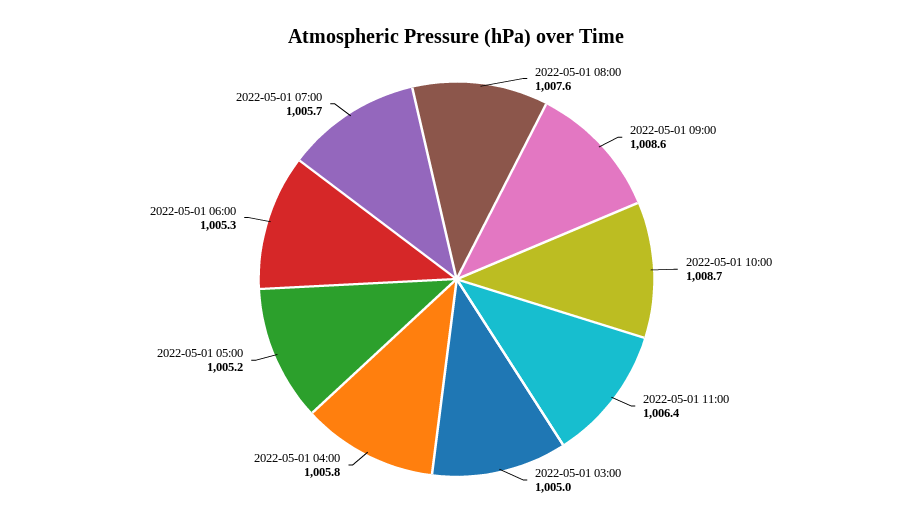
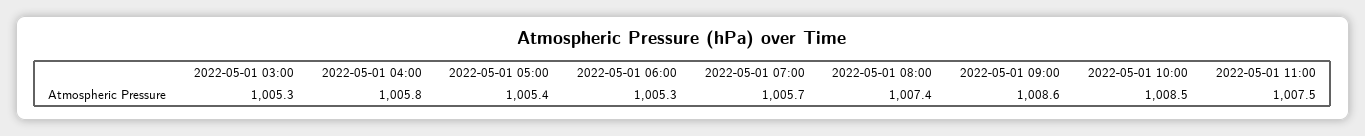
  {
-   "2022-05-01 08:00": 1007.6,
+   "2022-05-01 08:00": 1007.4,
    "2022-05-01 09:00": 1008.6,
-   "2022-05-01 10:00": 1008.7,
+   "2022-05-01 10:00": 1008.5,
-   "2022-05-01 11:00": 1006.4,
+   "2022-05-01 11:00": 1007.5,
-   "2022-05-01 03:00": 1005,
+   "2022-05-01 03:00": 1005.3,
    "2022-05-01 04:00": 1005.8,
-   "2022-05-01 05:00": 1005.2,
+   "2022-05-01 05:00": 1005.4,
    "2022-05-01 06:00": 1005.3,
    "2022-05-01 07:00": 1005.7
  }

